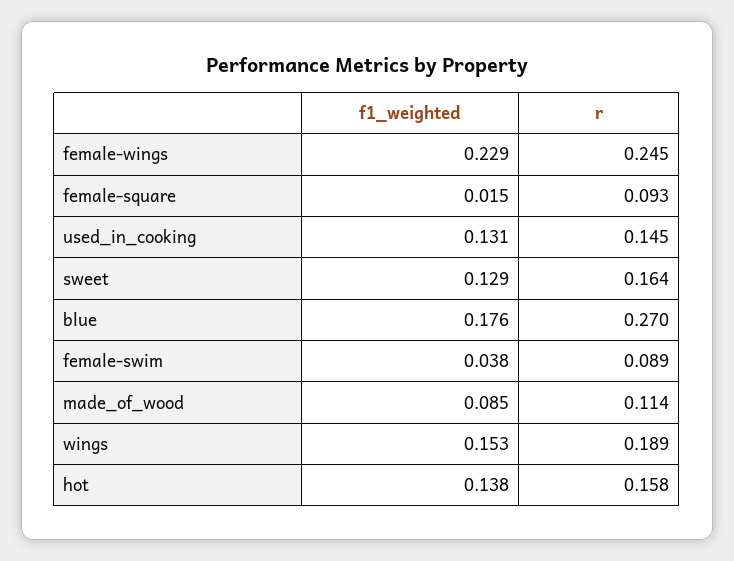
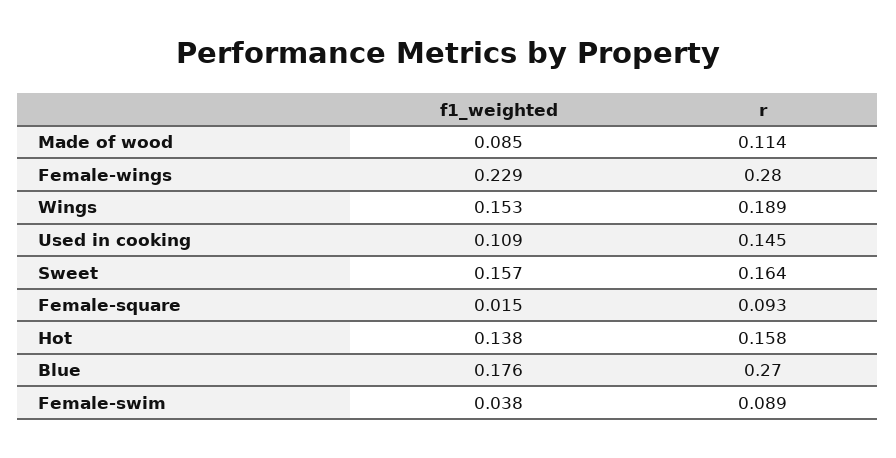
  {
    "f1_weighted": {
      "female-wings": 0.229,
      "female-square": 0.015,
-     "used_in_cooking": 0.131,
+     "used_in_cooking": 0.109,
-     "sweet": 0.129,
+     "sweet": 0.157,
      "blue": 0.176,
      "female-swim": 0.038,
      "made_of_wood": 0.085,
      "wings": 0.153,
      "hot": 0.138
    },
    "r": {
-     "female-wings": 0.245,
+     "female-wings": 0.28,
      "female-square": 0.093,
      "used_in_cooking": 0.145,
      "sweet": 0.164,
      "blue": 0.27,
      "female-swim": 0.089,
      "made_of_wood": 0.114,
      "wings": 0.189,
      "hot": 0.158
    }
  }

